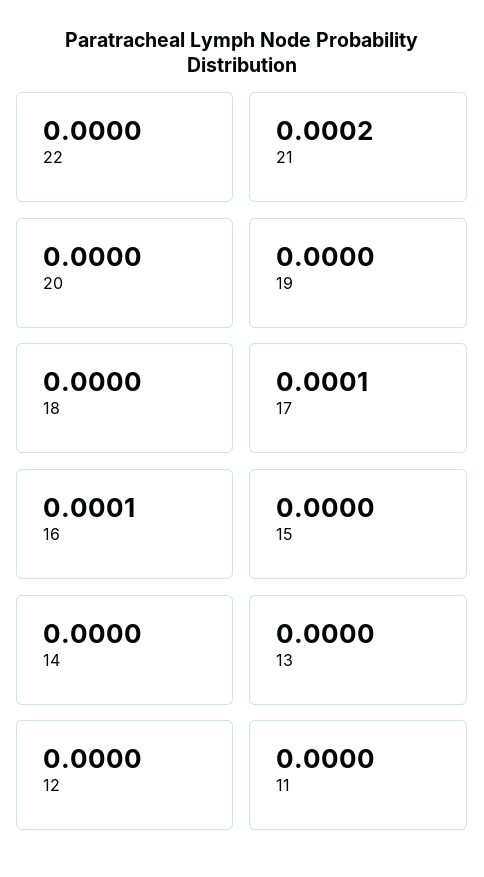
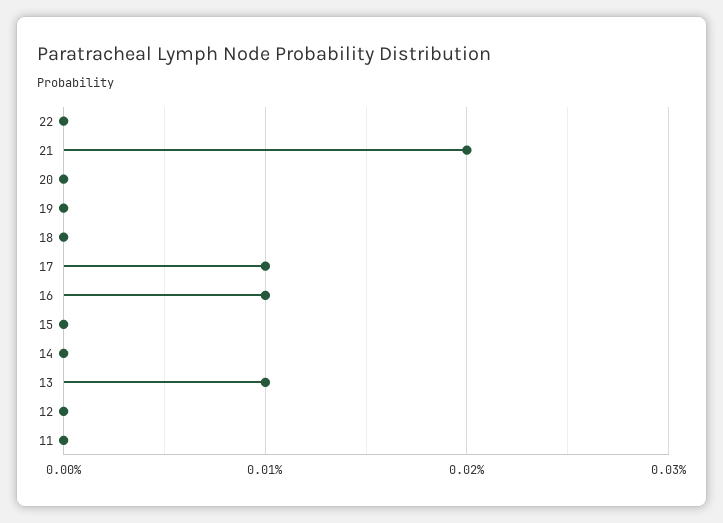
  {
    "22": 0,
    "21": 0.0002,
    "20": 0,
    "19": 0,
    "18": 0,
    "17": 0.0001,
    "16": 0.0001,
    "15": 0,
    "14": 0,
-   "13": 0,
+   "13": 0.0001,
    "12": 0,
    "11": 0
  }

